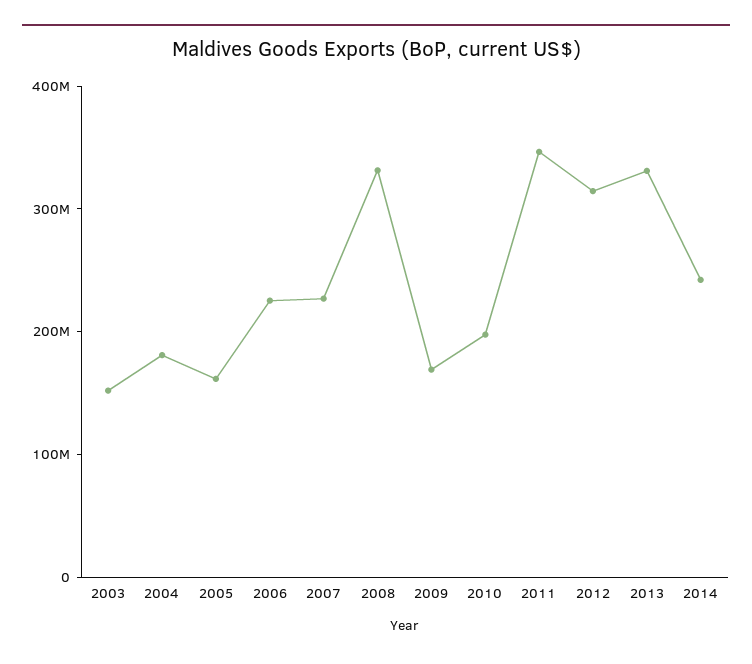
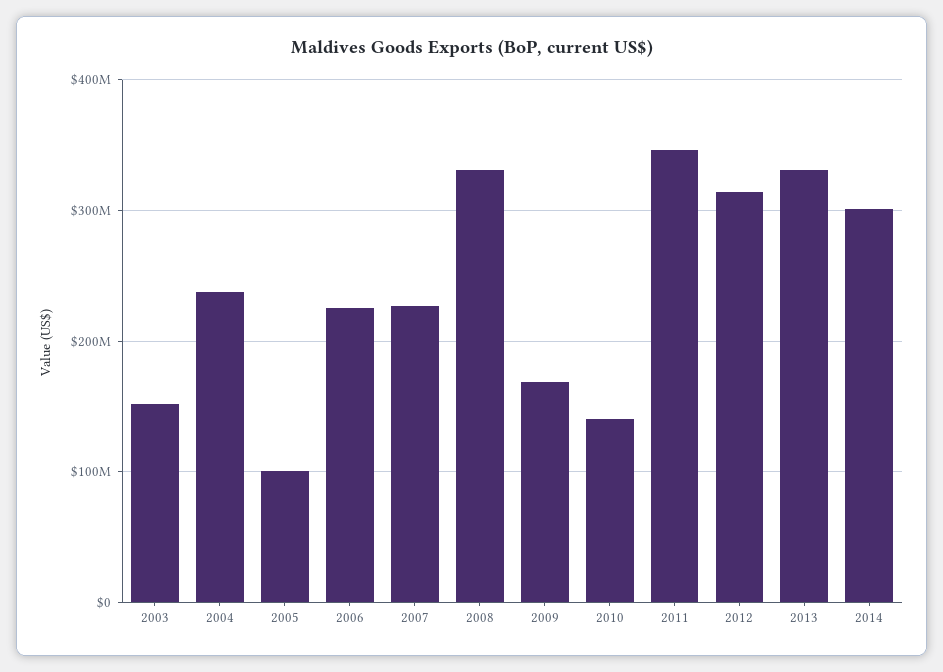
  {
    "2003": 150000000,
-   "2004": 180000000,
+   "2004": 240000000,
-   "2005": 160000000,
+   "2005": 100000000,
    "2006": 230000000,
    "2007": 230000000,
    "2008": 330000000,
    "2009": 170000000,
-   "2010": 200000000,
+   "2010": 140000000,
    "2011": 350000000,
    "2012": 310000000,
    "2013": 330000000,
-   "2014": 240000000
+   "2014": 300000000
  }

